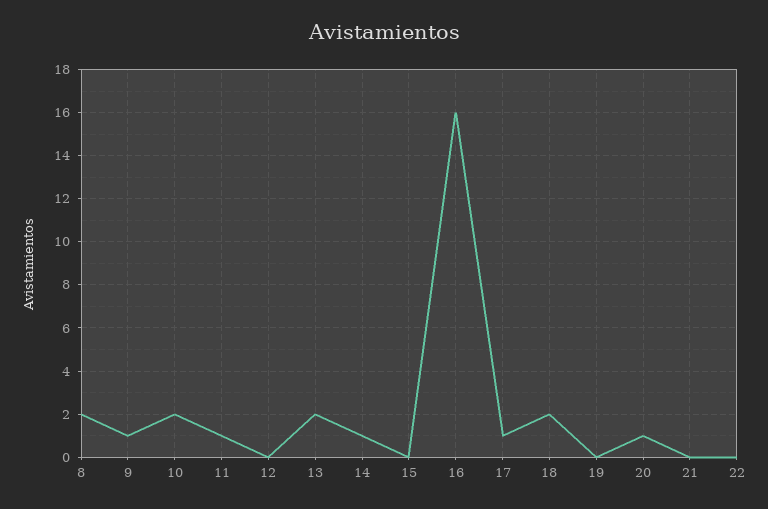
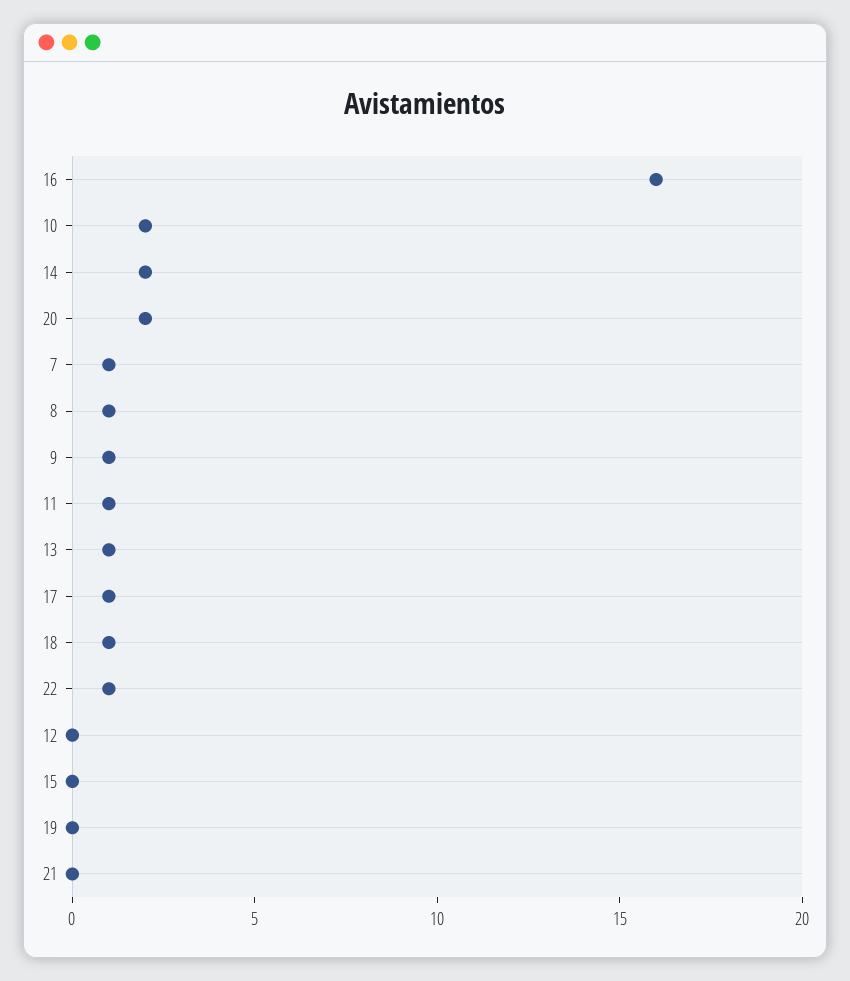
  {
-   "8": 2,
+   "8": 1,
    "9": 1,
    "10": 2,
    "11": 1,
    "12": 0,
-   "13": 2,
+   "13": 1,
-   "14": 1,
+   "14": 2,
    "15": 0,
    "16": 16,
    "17": 1,
-   "18": 2,
+   "18": 1,
    "19": 0,
-   "20": 1,
+   "20": 2,
    "21": 0,
-   "22": 0
+   "22": 1,
+   "7": 1
  }

